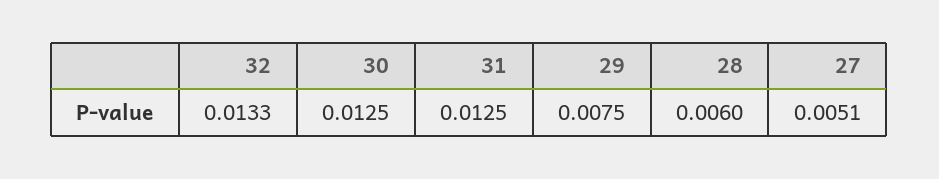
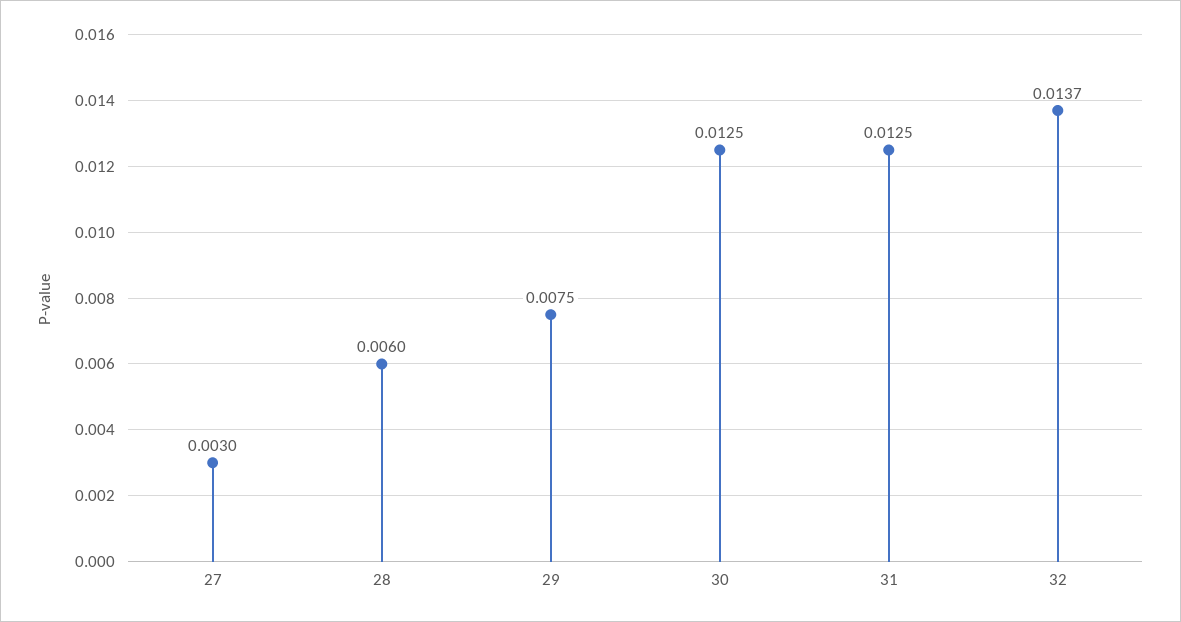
  {
-   "32": 0.0133,
+   "32": 0.0137,
    "30": 0.0125,
    "31": 0.0125,
    "29": 0.0075,
    "28": 0.006,
-   "27": 0.0051
+   "27": 0.003
  }

